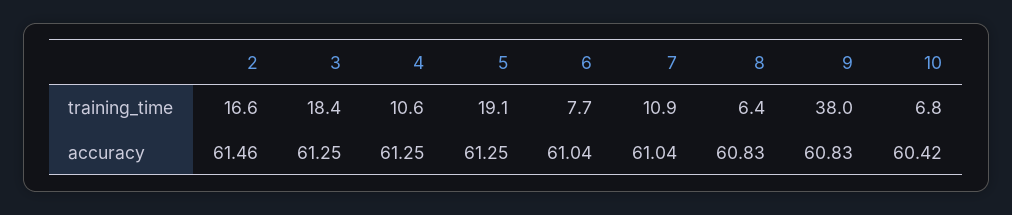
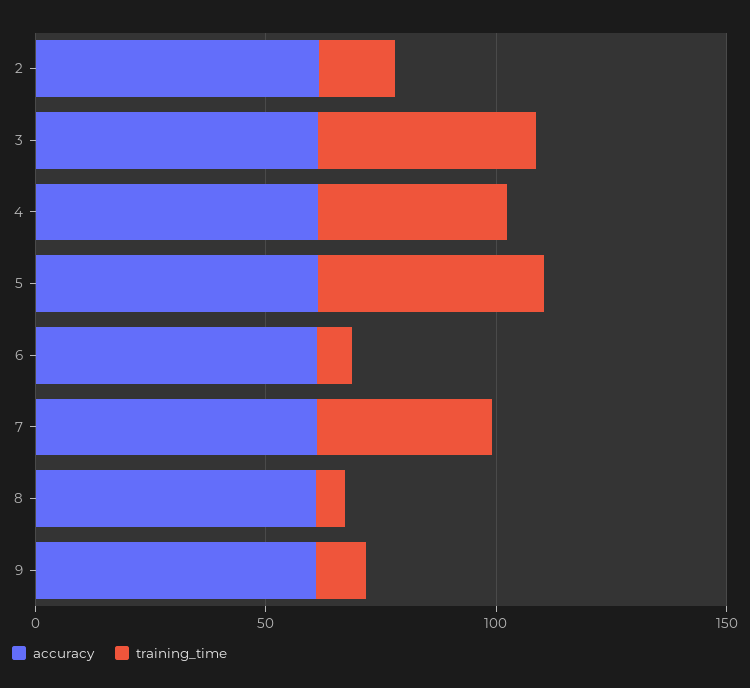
  {
    "training_time": {
      "2": 16.6,
-     "3": 18.4,
+     "3": 50,
-     "4": 10.6,
+     "4": 40,
-     "5": 19.1,
+     "5": 50,
      "6": 7.7,
-     "7": 10.9,
+     "7": 40,
      "8": 6.4,
-     "9": 38,
+     "9": 10
-     "10": 6.8
    },
    "accuracy": {
      "2": 61.46,
      "3": 61.25,
      "4": 61.25,
      "5": 61.25,
      "6": 61.04,
      "7": 61.04,
      "8": 60.83,
-     "9": 60.83,
+     "9": 60.83
-     "10": 60.42
    }
  }

